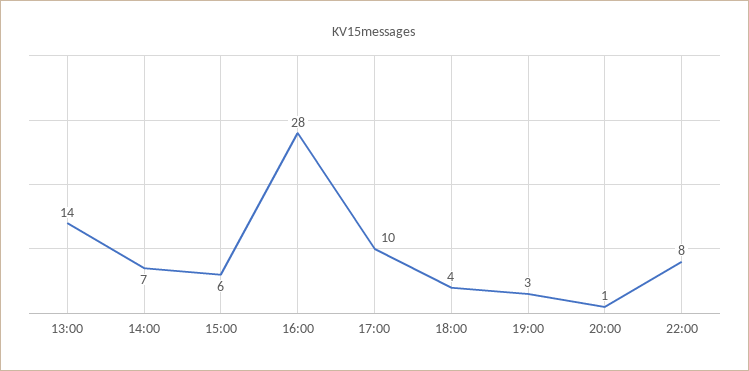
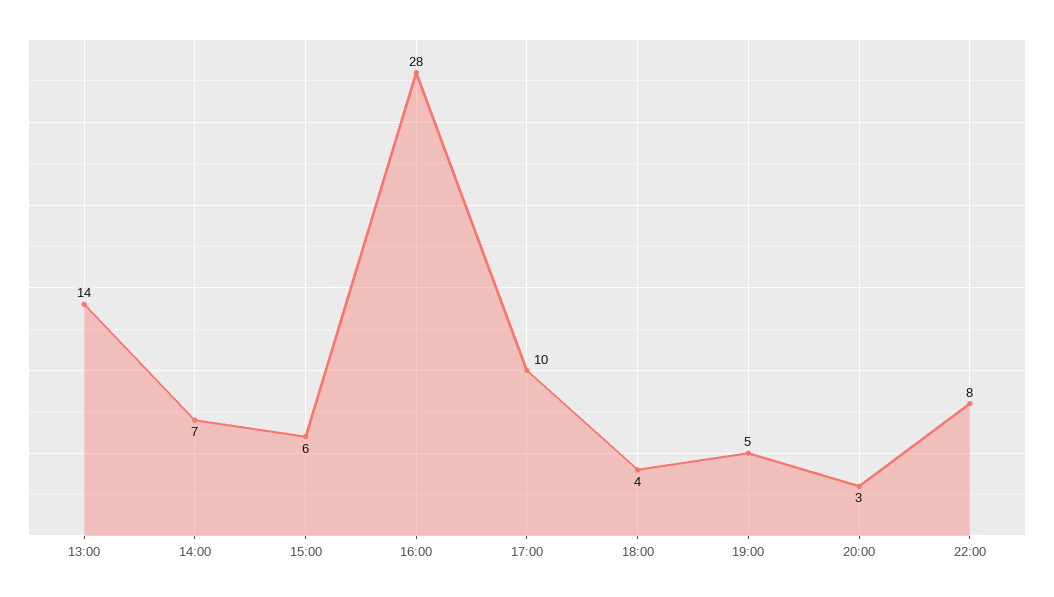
  {
    "13:00": 14,
    "14:00": 7,
    "15:00": 6,
    "16:00": 28,
    "17:00": 10,
    "18:00": 4,
-   "19:00": 3,
+   "19:00": 5,
-   "20:00": 1,
+   "20:00": 3,
    "22:00": 8
  }

